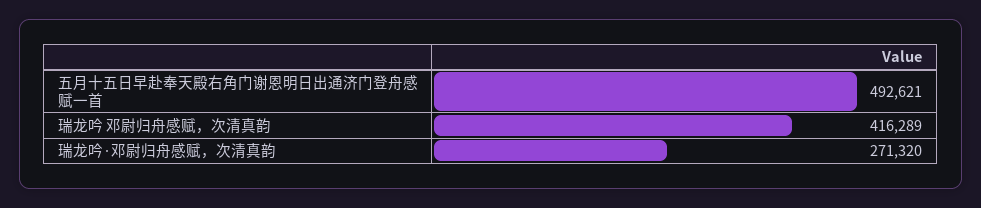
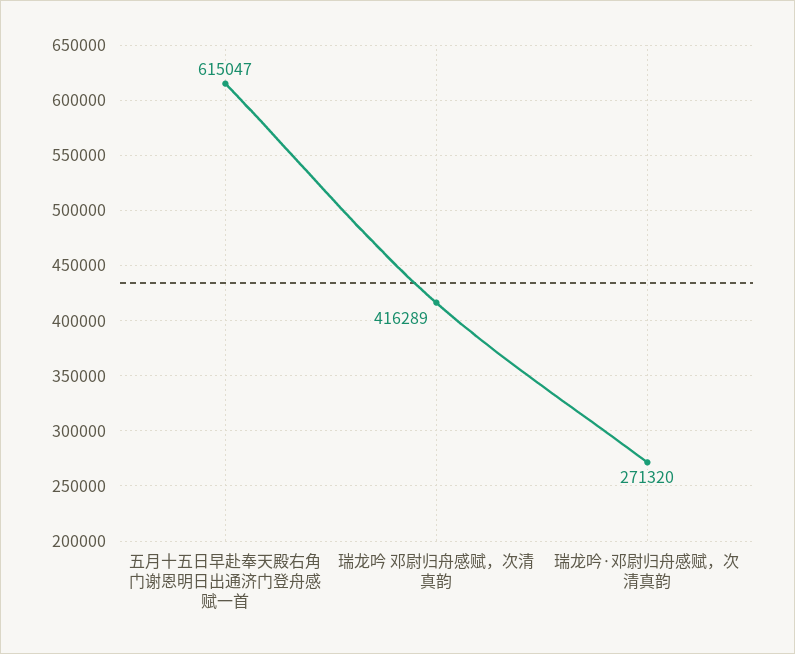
  {
-   "五月十五日早赴奉天殿右角门谢恩明日出通济门登舟感赋一首": 492621,
+   "五月十五日早赴奉天殿右角门谢恩明日出通济门登舟感赋一首": 615047,
    "瑞龙吟 邓尉归舟感赋，次清真韵": 416289,
    "瑞龙吟·邓尉归舟感赋，次清真韵": 271320
  }

